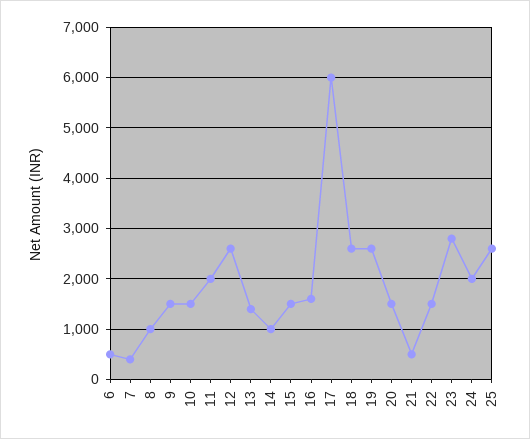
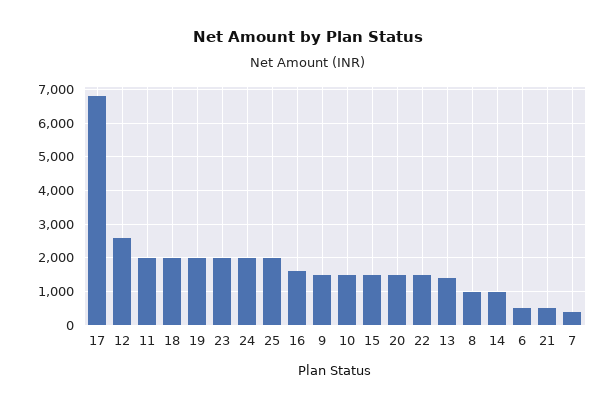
  {
    "6": 600,
    "7": 400,
    "8": 1000,
    "9": 1600,
    "10": 1600,
    "11": 2000,
    "12": 2600,
    "13": 1400,
    "14": 1000,
    "15": 1600,
    "16": 1600,
-   "17": 6000,
+   "17": 6800,
-   "18": 2600,
+   "18": 2000,
-   "19": 2600,
+   "19": 2000,
    "20": 1600,
    "21": 600,
    "22": 1600,
-   "23": 2800,
+   "23": 2000,
    "24": 2000,
-   "25": 2600
+   "25": 2000
  }

